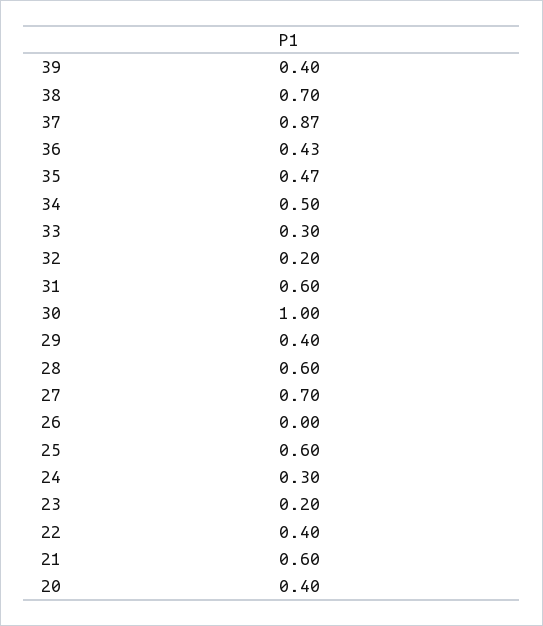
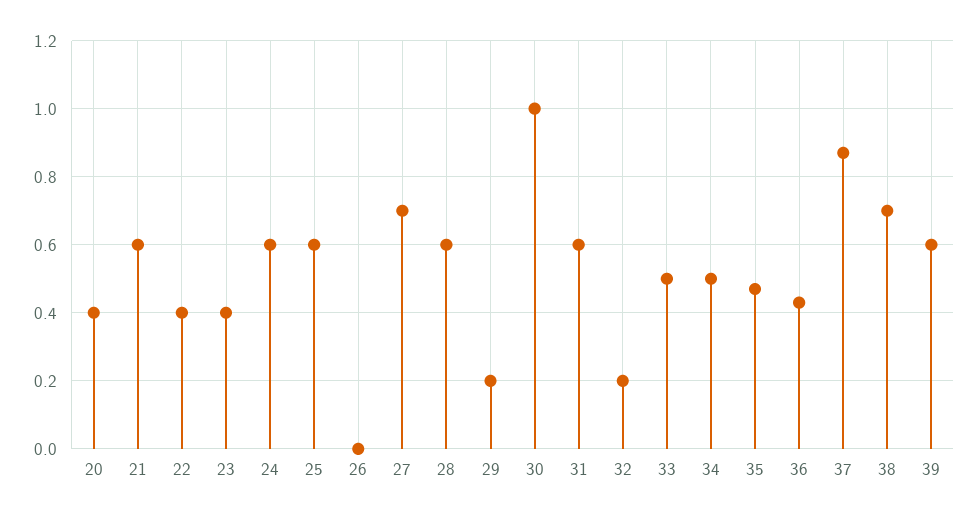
  {
-   "39": 0.4,
+   "39": 0.6,
    "38": 0.7,
    "37": 0.87,
    "36": 0.43,
    "35": 0.47,
    "34": 0.5,
-   "33": 0.3,
+   "33": 0.5,
    "32": 0.2,
    "31": 0.6,
    "30": 1,
-   "29": 0.4,
+   "29": 0.2,
    "28": 0.6,
    "27": 0.7,
    "26": 0,
    "25": 0.6,
-   "24": 0.3,
+   "24": 0.6,
-   "23": 0.2,
+   "23": 0.4,
    "22": 0.4,
    "21": 0.6,
    "20": 0.4
  }

